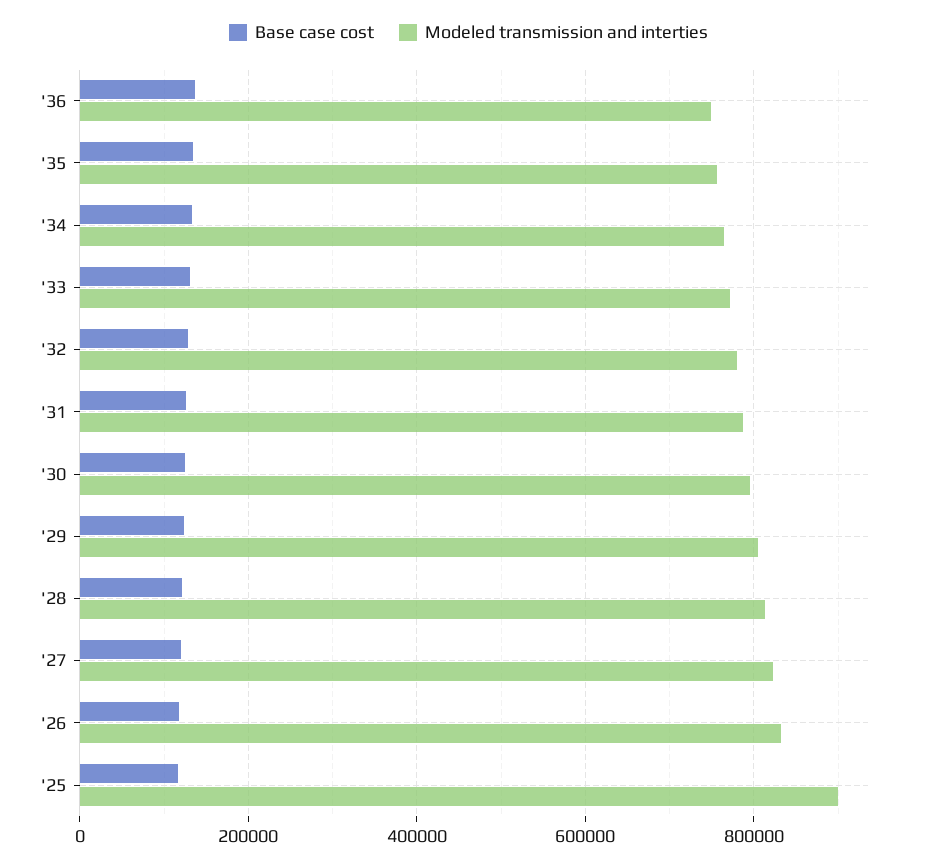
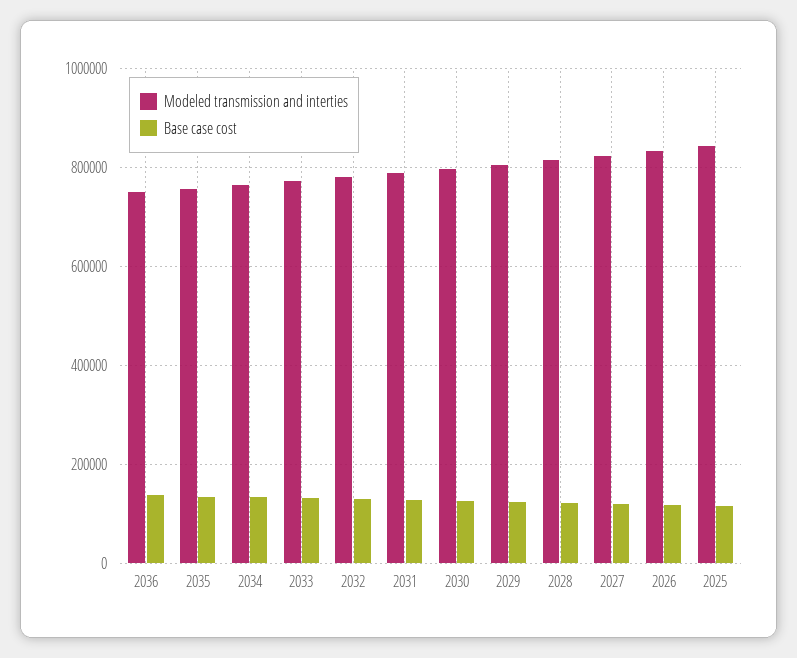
  {
    "Base case cost": {
      "'36": 140000,
      "'35": 140000,
      "'34": 140000,
      "'33": 140000,
      "'32": 120000,
      "'31": 120000,
      "'30": 120000,
      "'29": 120000,
      "'28": 120000,
      "'27": 120000,
      "'26": 120000,
      "'25": 120000
    },
    "Modeled transmission and interties": {
      "'36": 740000,
      "'35": 760000,
      "'34": 760000,
      "'33": 780000,
      "'32": 780000,
      "'31": 780000,
      "'30": 800000,
      "'29": 800000,
      "'28": 820000,
      "'27": 820000,
      "'26": 840000,
-     "'25": 900000
+     "'25": 840000
    }
  }

